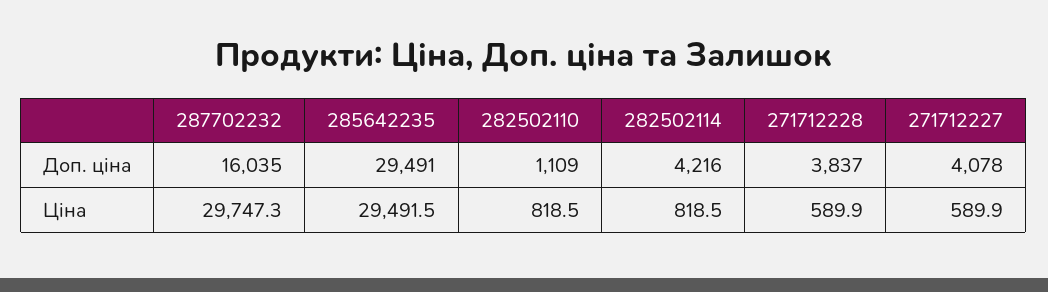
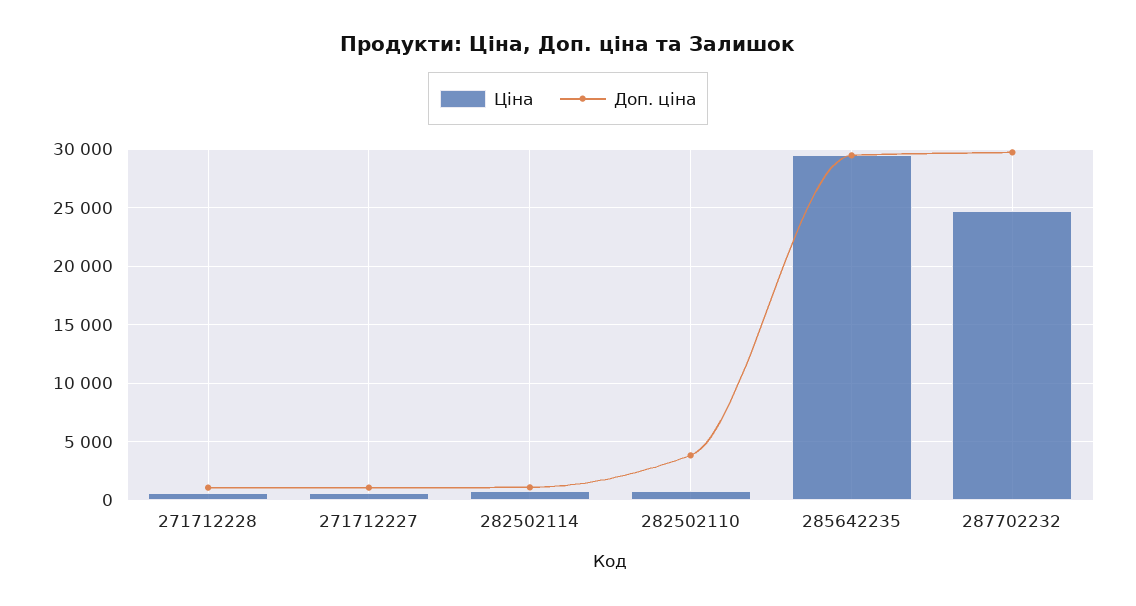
  {
    "Доп. ціна": {
-     "287702232": 16035,
+     "287702232": 30000,
      "285642235": 29491,
-     "282502110": 1109,
+     "282502110": 4000,
-     "282502114": 4216,
+     "282502114": 1000,
-     "271712228": 3837,
+     "271712228": 1000,
-     "271712227": 4078
+     "271712227": 1000
    },
    "Ціна": {
-     "287702232": 29747.3,
+     "287702232": 25000,
      "285642235": 29491.5,
      "282502110": 818.5,
      "282502114": 818.5,
      "271712228": 589.9,
      "271712227": 589.9
    }
  }

